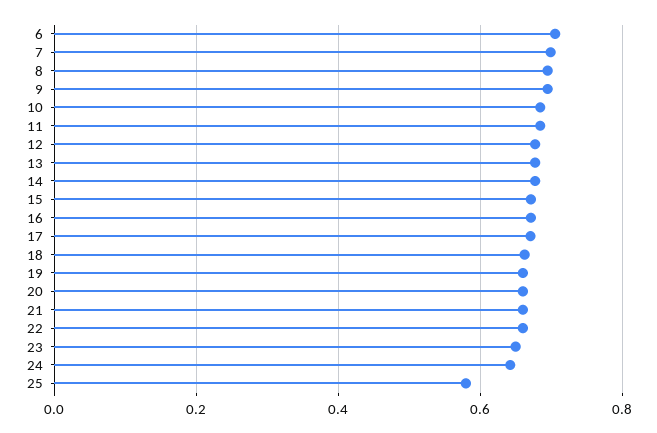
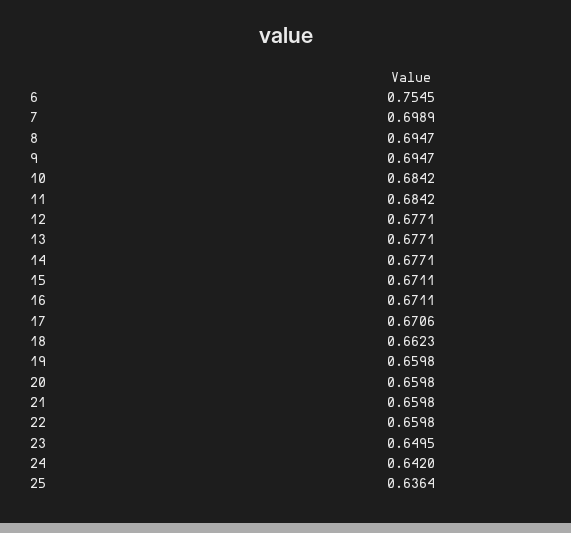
  {
-   "6": 0.7,
+   "6": 0.7545,
    "7": 0.6989,
    "8": 0.6947,
    "9": 0.6947,
    "10": 0.6842,
    "11": 0.6842,
    "12": 0.6771,
    "13": 0.6771,
    "14": 0.6771,
    "15": 0.6711,
    "16": 0.6711,
    "17": 0.6706,
    "18": 0.6623,
    "19": 0.6598,
    "20": 0.6598,
    "21": 0.6598,
    "22": 0.6598,
    "23": 0.6495,
    "24": 0.642,
-   "25": 0.58
+   "25": 0.6364
  }

